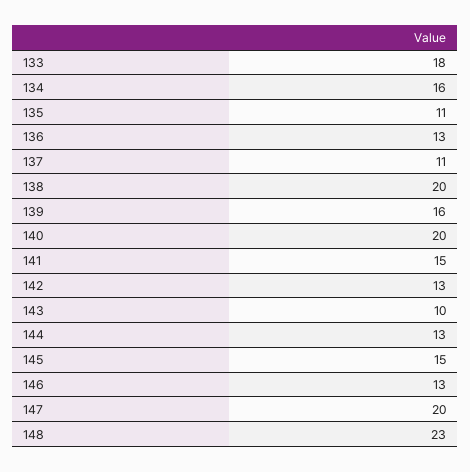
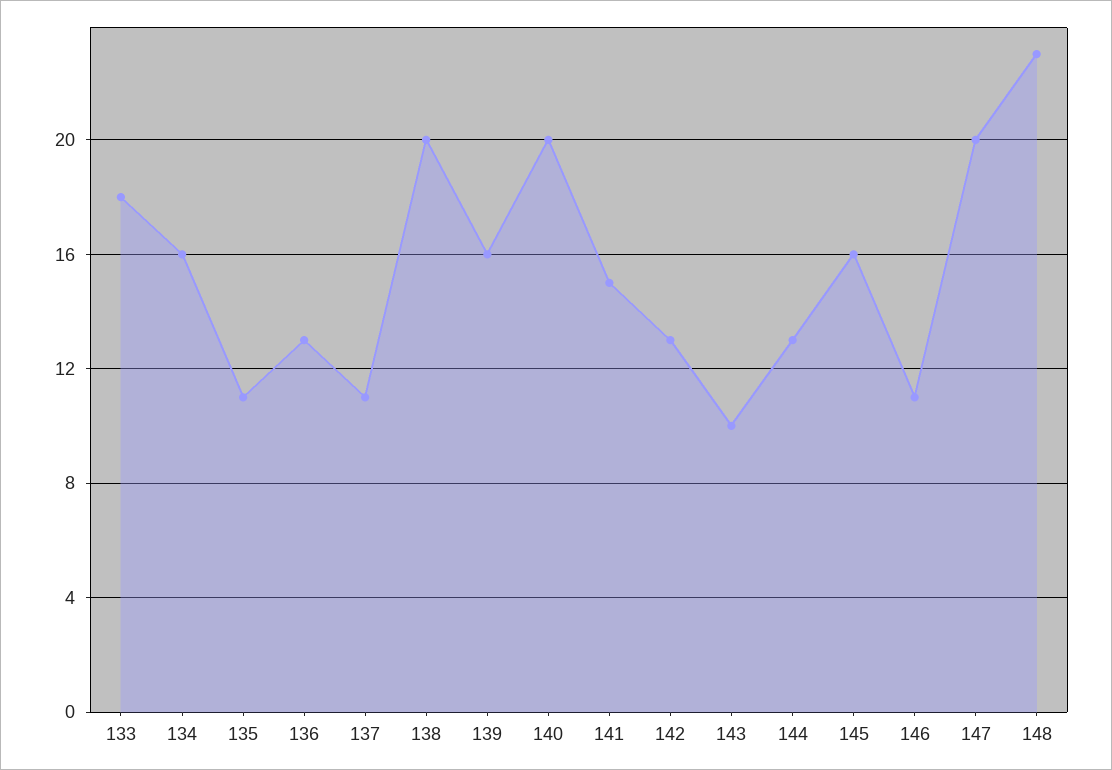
  {
    "133": 18,
    "134": 16,
    "135": 11,
    "136": 13,
    "137": 11,
    "138": 20,
    "139": 16,
    "140": 20,
    "141": 15,
    "142": 13,
    "143": 10,
    "144": 13,
-   "145": 15,
+   "145": 16,
-   "146": 13,
+   "146": 11,
    "147": 20,
    "148": 23
  }

